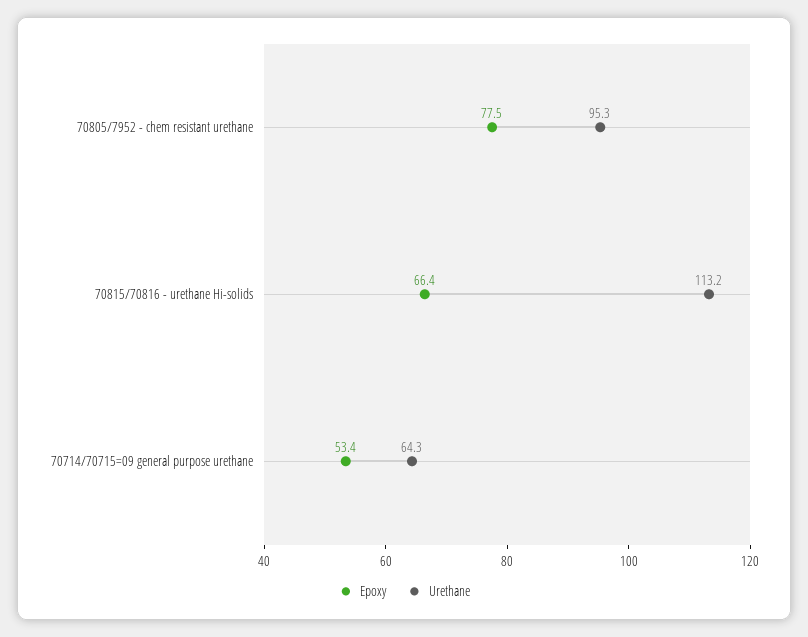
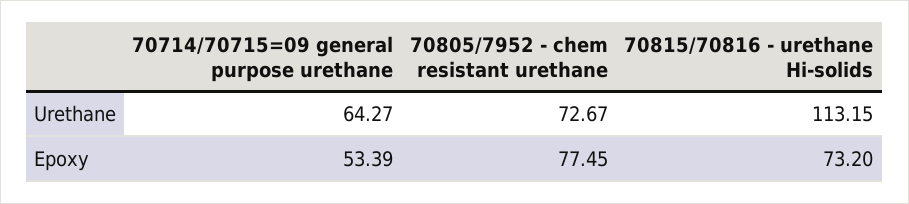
  {
    "Epoxy": {
      "70805/7952 - chem resistant urethane": 77.45,
-     "70815/70816 - urethane Hi-solids": 66.4,
+     "70815/70816 - urethane Hi-solids": 73.2,
      "70714/70715=09 general purpose urethane": 53.39
    },
    "Urethane": {
-     "70805/7952 - chem resistant urethane": 95.3,
+     "70805/7952 - chem resistant urethane": 72.67,
      "70815/70816 - urethane Hi-solids": 113.15,
      "70714/70715=09 general purpose urethane": 64.27
    }
  }

